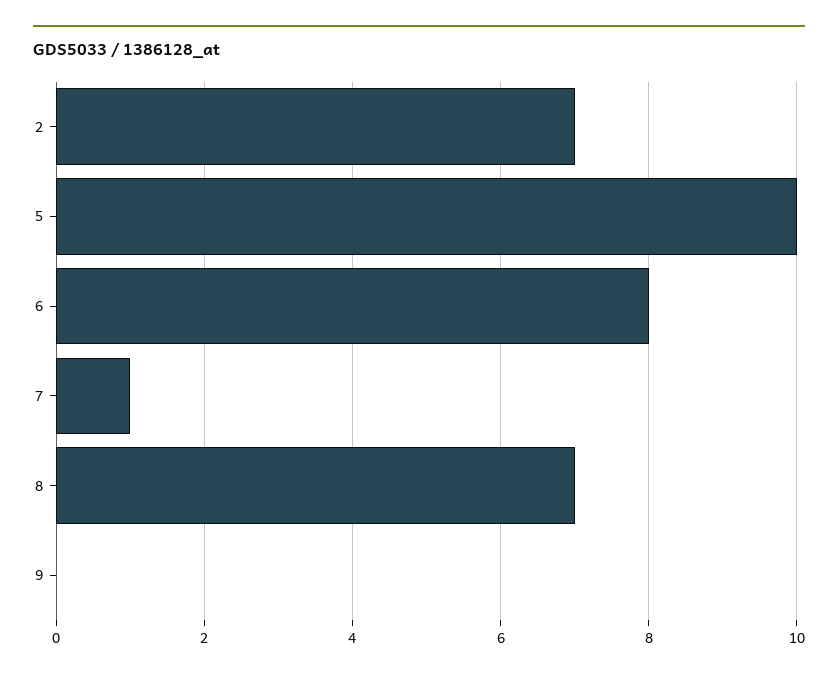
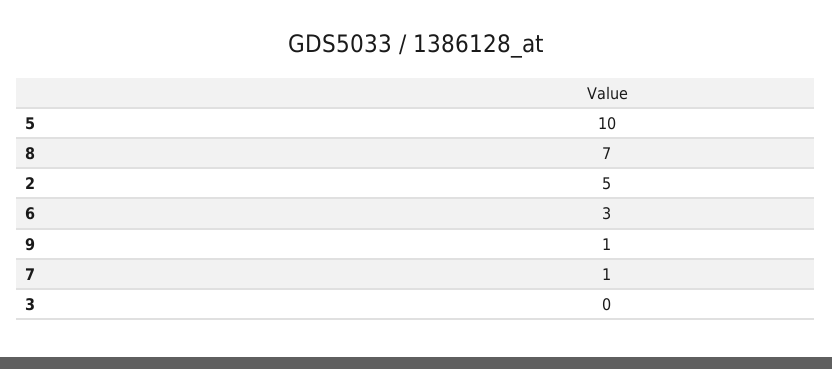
  {
-   "2": 7,
+   "2": 5,
    "5": 10,
-   "6": 8,
+   "6": 3,
    "7": 1,
    "8": 7,
-   "9": 0
+   "9": 1,
+   "3": 0
  }

